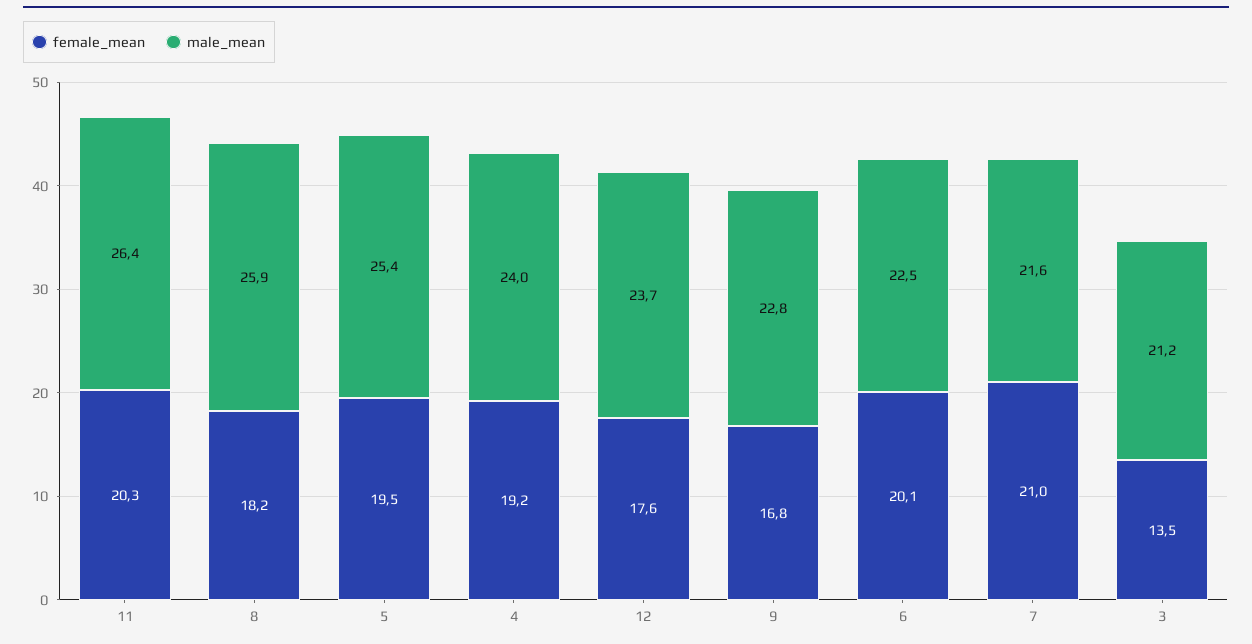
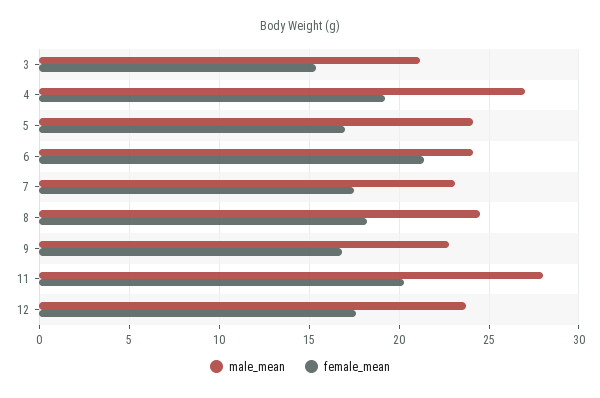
  {
    "female_mean": {
      "11": 20.3,
      "8": 18.2,
-     "5": 19.5,
+     "5": 17,
      "4": 19.2,
      "12": 17.6,
      "9": 16.8,
-     "6": 20.1,
+     "6": 21.5,
-     "7": 21,
+     "7": 17.5,
-     "3": 13.5
+     "3": 15.5
    },
    "male_mean": {
-     "11": 26.4,
+     "11": 28,
-     "8": 25.9,
+     "8": 24.5,
-     "5": 25.4,
+     "5": 24,
-     "4": 24,
+     "4": 27,
      "12": 23.7,
      "9": 22.8,
-     "6": 22.5,
+     "6": 24,
-     "7": 21.6,
+     "7": 23,
      "3": 21.2
    }
  }

